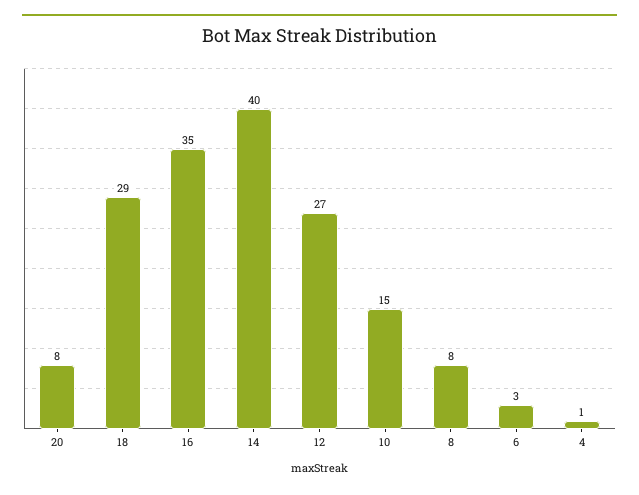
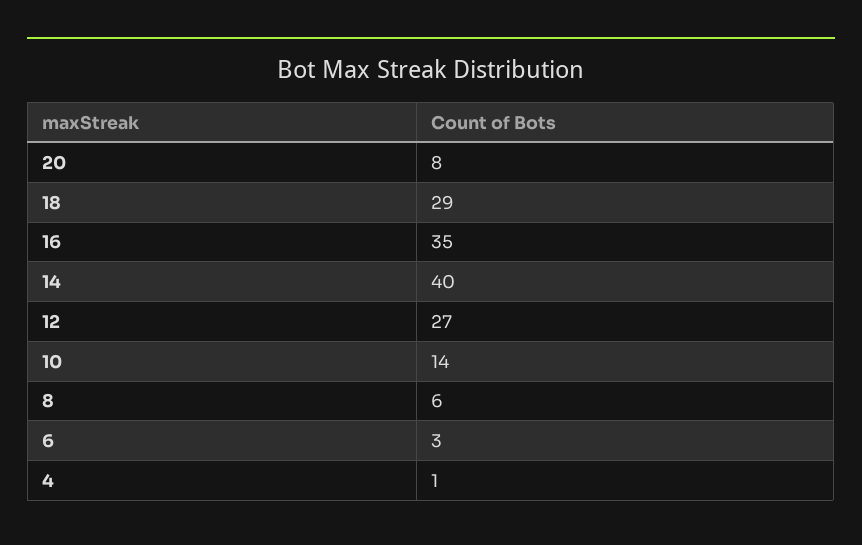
  {
    "20": 8,
    "18": 29,
    "16": 35,
    "14": 40,
    "12": 27,
-   "10": 15,
+   "10": 14,
-   "8": 8,
+   "8": 6,
    "6": 3,
    "4": 1
  }

